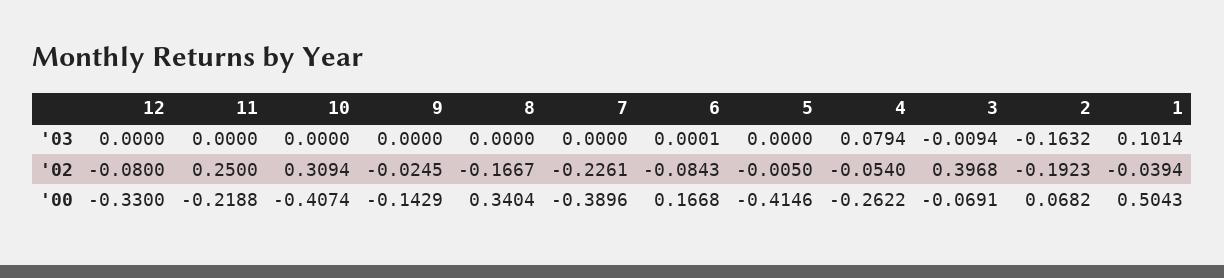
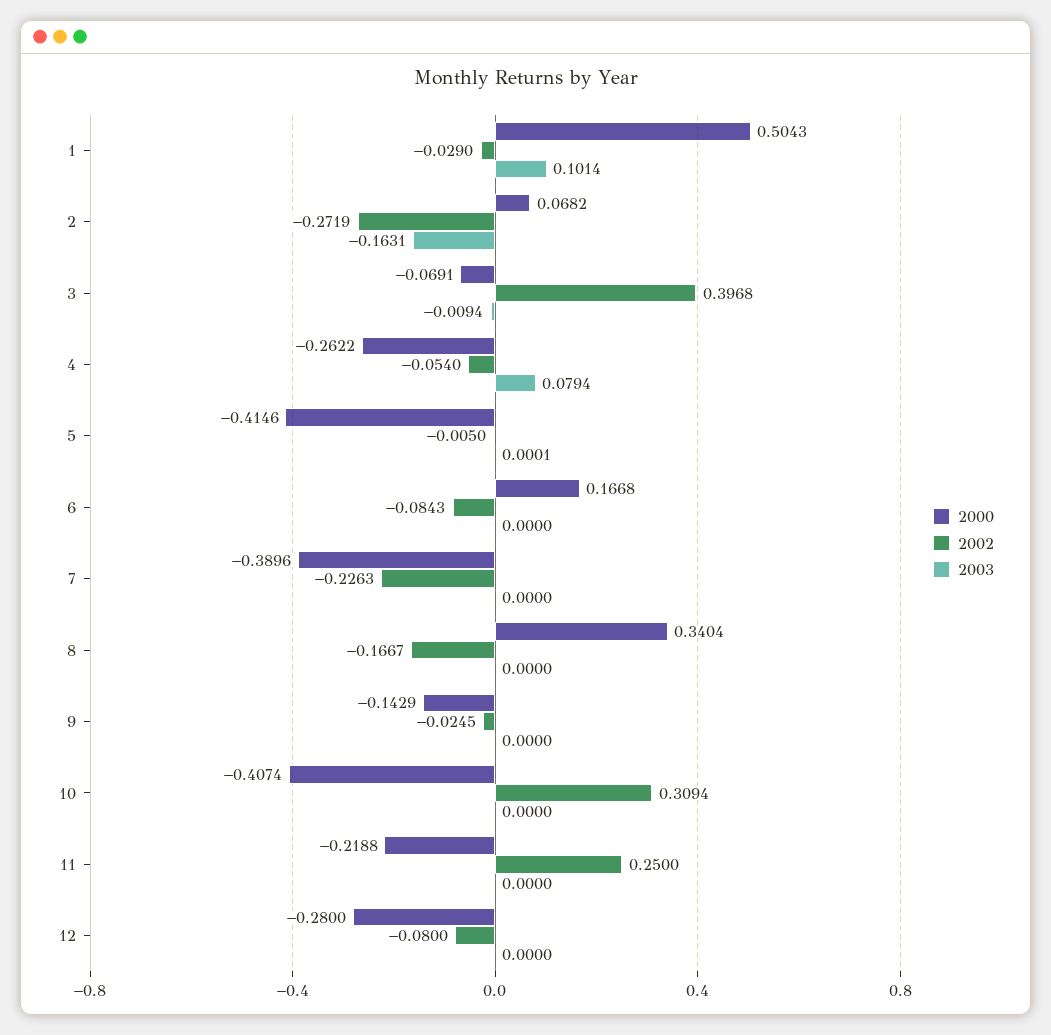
  {
    "'03": {
      "12": 0,
      "11": 0,
      "10": 0,
      "9": 0,
      "8": 0,
      "7": 0,
-     "6": 0.0001,
+     "6": 0,
-     "5": 0,
+     "5": 0.0001,
      "4": 0.0794,
      "3": -0.0094,
-     "2": -0.1632,
+     "2": -0.1631,
      "1": 0.1014
    },
    "'02": {
      "12": -0.08,
      "11": 0.25,
      "10": 0.3094,
      "9": -0.0245,
      "8": -0.1667,
-     "7": -0.2261,
+     "7": -0.2263,
      "6": -0.0843,
      "5": -0.005,
      "4": -0.054,
      "3": 0.3968,
-     "2": -0.1923,
+     "2": -0.2719,
-     "1": -0.0394
+     "1": -0.029
    },
    "'00": {
-     "12": -0.33,
+     "12": -0.28,
      "11": -0.2188,
      "10": -0.4074,
      "9": -0.1429,
      "8": 0.3404,
      "7": -0.3896,
      "6": 0.1668,
      "5": -0.4146,
      "4": -0.2622,
      "3": -0.0691,
      "2": 0.0682,
      "1": 0.5043
    }
  }

